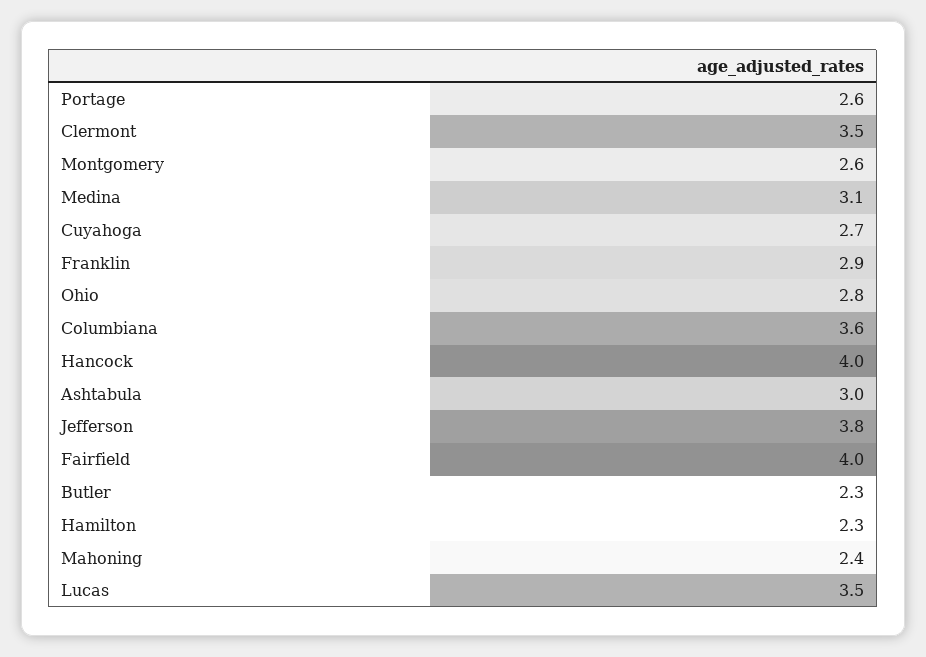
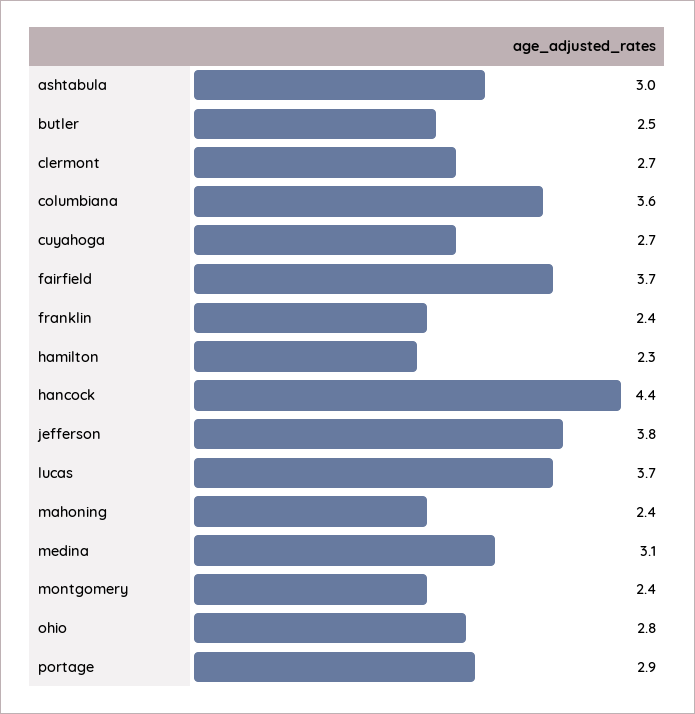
  {
-   "Portage": 2.6,
+   "Portage": 2.9,
-   "Clermont": 3.5,
+   "Clermont": 2.7,
-   "Montgomery": 2.6,
+   "Montgomery": 2.4,
    "Medina": 3.1,
    "Cuyahoga": 2.7,
-   "Franklin": 2.9,
+   "Franklin": 2.4,
    "Ohio": 2.8,
    "Columbiana": 3.6,
-   "Hancock": 4,
+   "Hancock": 4.4,
    "Ashtabula": 3,
    "Jefferson": 3.8,
-   "Fairfield": 4,
+   "Fairfield": 3.7,
-   "Butler": 2.3,
+   "Butler": 2.5,
    "Hamilton": 2.3,
    "Mahoning": 2.4,
-   "Lucas": 3.5
+   "Lucas": 3.7
  }

